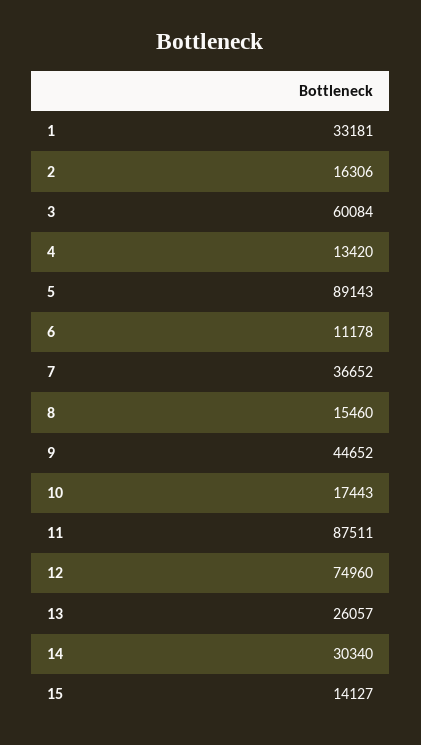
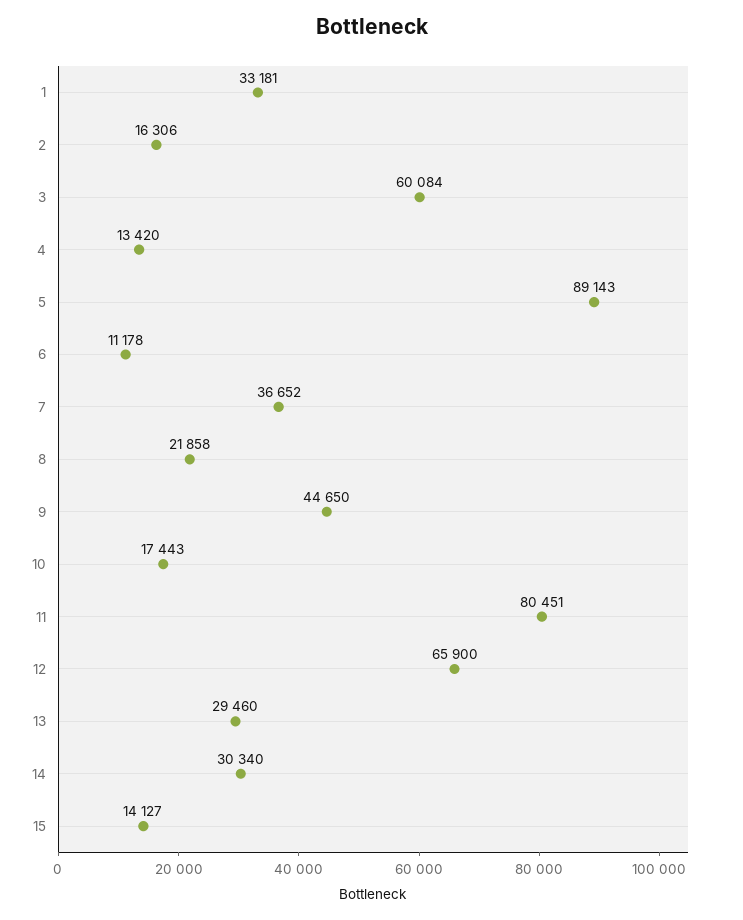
  {
    "1": 33181,
    "2": 16306,
    "3": 60084,
    "4": 13420,
    "5": 89143,
    "6": 11178,
    "7": 36652,
-   "8": 15460,
+   "8": 21858,
-   "9": 44652,
+   "9": 44650,
    "10": 17443,
-   "11": 87511,
+   "11": 80451,
-   "12": 74960,
+   "12": 65900,
-   "13": 26057,
+   "13": 29460,
    "14": 30340,
    "15": 14127
  }

